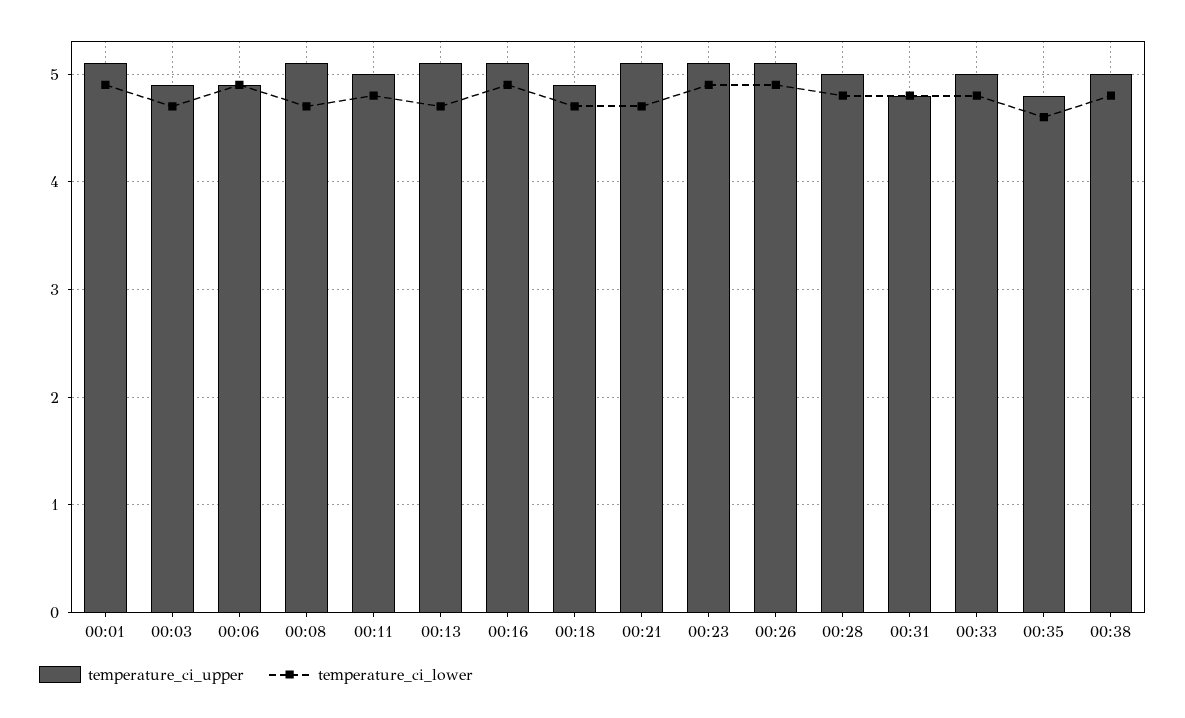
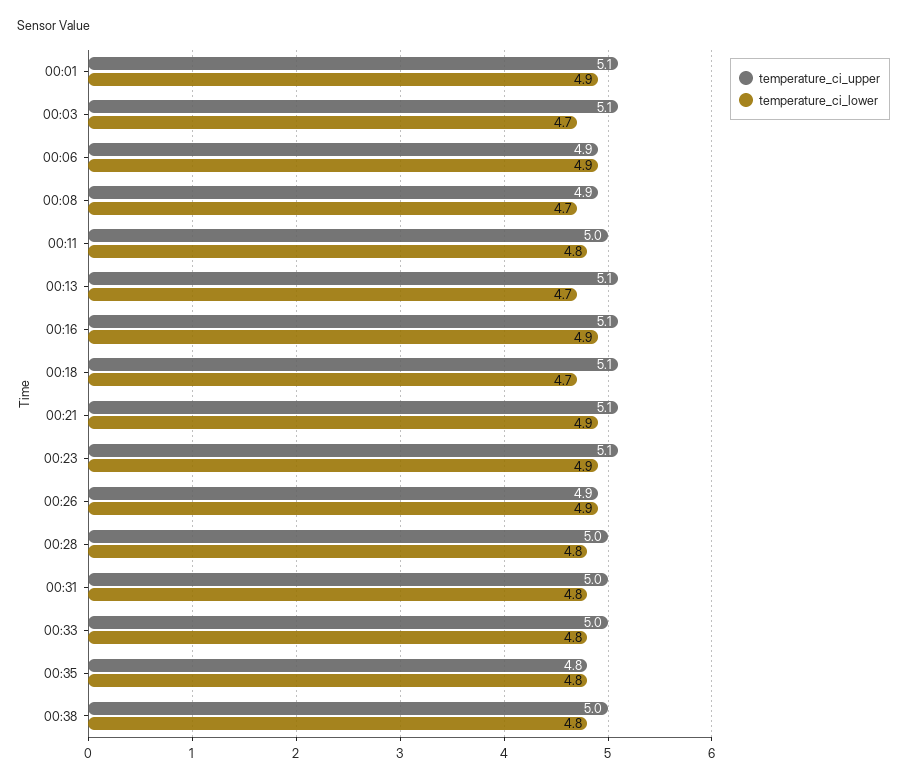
  {
    "temperature_ci_upper": {
      "00:01": 5.1,
-     "00:03": 4.9,
+     "00:03": 5.1,
      "00:06": 4.9,
-     "00:08": 5.1,
+     "00:08": 4.9,
      "00:11": 5,
      "00:13": 5.1,
      "00:16": 5.1,
-     "00:18": 4.9,
+     "00:18": 5.1,
      "00:21": 5.1,
      "00:23": 5.1,
-     "00:26": 5.1,
+     "00:26": 4.9,
      "00:28": 5,
-     "00:31": 4.8,
+     "00:31": 5,
      "00:33": 5,
      "00:35": 4.8,
      "00:38": 5
    },
    "temperature_ci_lower": {
      "00:01": 4.9,
      "00:03": 4.7,
      "00:06": 4.9,
      "00:08": 4.7,
      "00:11": 4.8,
      "00:13": 4.7,
      "00:16": 4.9,
      "00:18": 4.7,
-     "00:21": 4.7,
+     "00:21": 4.9,
      "00:23": 4.9,
      "00:26": 4.9,
      "00:28": 4.8,
      "00:31": 4.8,
      "00:33": 4.8,
-     "00:35": 4.6,
+     "00:35": 4.8,
      "00:38": 4.8
    }
  }

